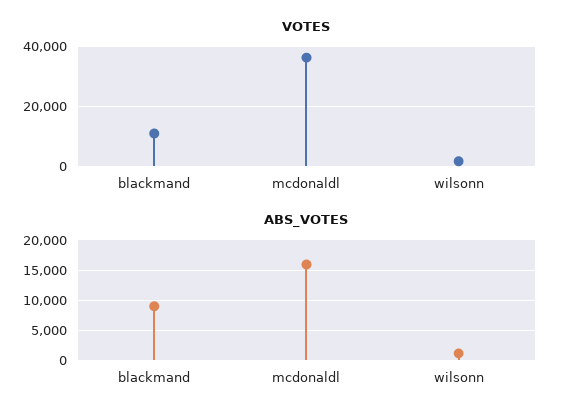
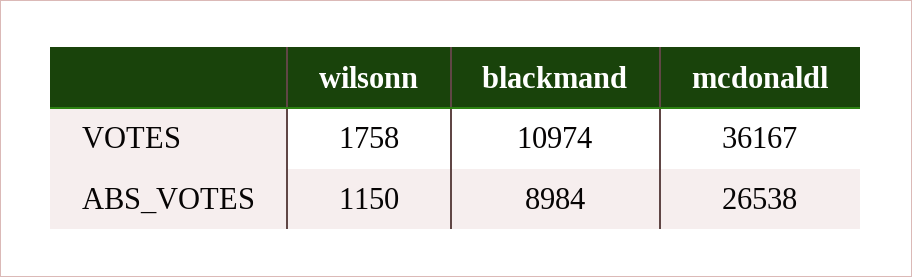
  {
    "VOTES": {
      "blackmand": 10974,
      "mcdonaldl": 36167,
      "wilsonn": 1758
    },
    "ABS_VOTES": {
      "blackmand": 8984,
-     "mcdonaldl": 16000,
+     "mcdonaldl": 26538,
      "wilsonn": 1150
    }
  }

